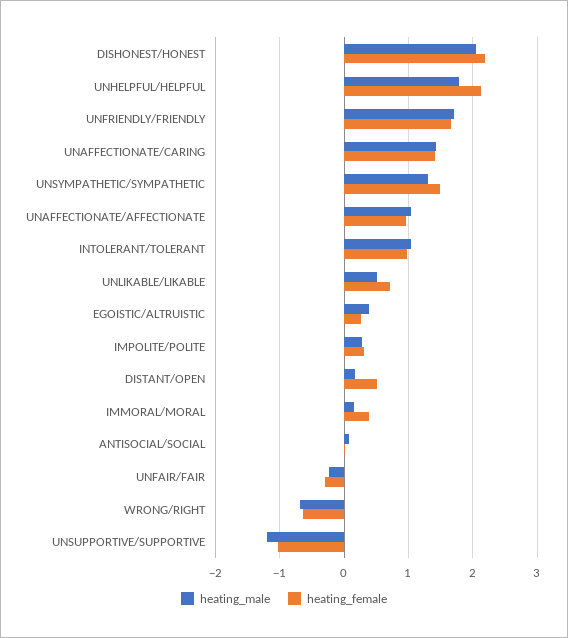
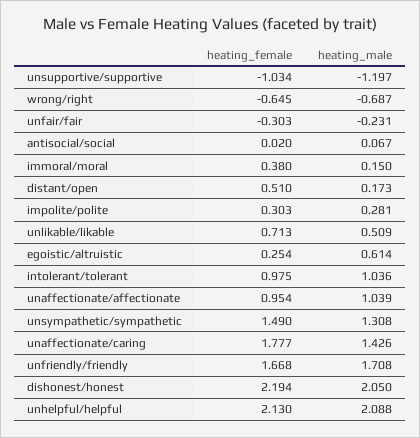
  {
    "heating_male": {
      "DISHONEST/HONEST": 2.05,
-     "UNHELPFUL/HELPFUL": 1.8,
+     "UNHELPFUL/HELPFUL": 2.088,
      "UNFRIENDLY/FRIENDLY": 1.708,
      "UNAFFECTIONATE/CARING": 1.426,
      "UNSYMPATHETIC/SYMPATHETIC": 1.308,
      "UNAFFECTIONATE/AFFECTIONATE": 1.039,
      "INTOLERANT/TOLERANT": 1.036,
      "UNLIKABLE/LIKABLE": 0.509,
-     "EGOISTIC/ALTRUISTIC": 0.4,
+     "EGOISTIC/ALTRUISTIC": 0.614,
      "IMPOLITE/POLITE": 0.281,
      "DISTANT/OPEN": 0.173,
      "IMMORAL/MORAL": 0.15,
      "ANTISOCIAL/SOCIAL": 0.067,
      "UNFAIR/FAIR": -0.231,
      "WRONG/RIGHT": -0.687,
      "UNSUPPORTIVE/SUPPORTIVE": -1.197
    },
    "heating_female": {
      "DISHONEST/HONEST": 2.194,
      "UNHELPFUL/HELPFUL": 2.13,
      "UNFRIENDLY/FRIENDLY": 1.668,
-     "UNAFFECTIONATE/CARING": 1.4,
+     "UNAFFECTIONATE/CARING": 1.777,
      "UNSYMPATHETIC/SYMPATHETIC": 1.49,
      "UNAFFECTIONATE/AFFECTIONATE": 0.954,
      "INTOLERANT/TOLERANT": 0.975,
      "UNLIKABLE/LIKABLE": 0.713,
      "EGOISTIC/ALTRUISTIC": 0.254,
      "IMPOLITE/POLITE": 0.303,
      "DISTANT/OPEN": 0.51,
      "IMMORAL/MORAL": 0.38,
      "ANTISOCIAL/SOCIAL": 0.02,
      "UNFAIR/FAIR": -0.303,
      "WRONG/RIGHT": -0.645,
      "UNSUPPORTIVE/SUPPORTIVE": -1.034
    }
  }

